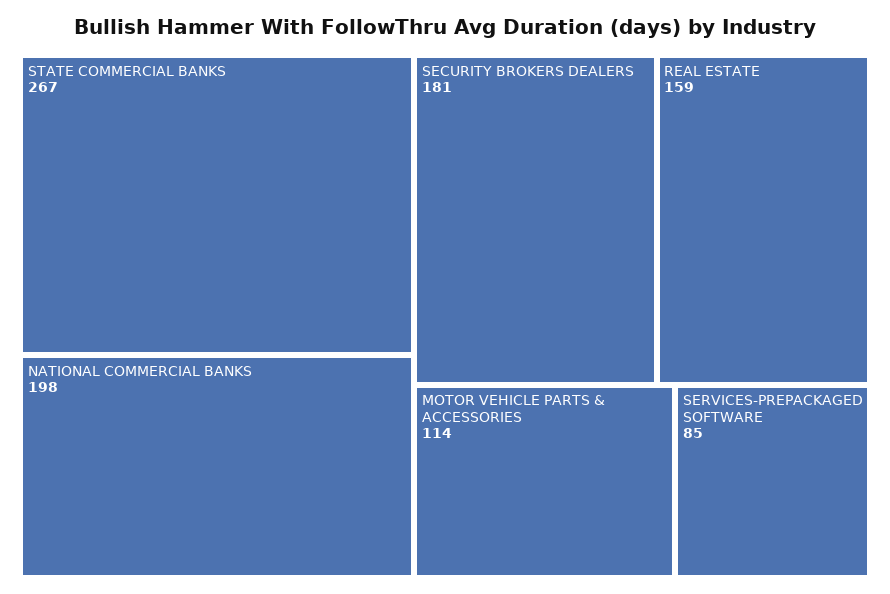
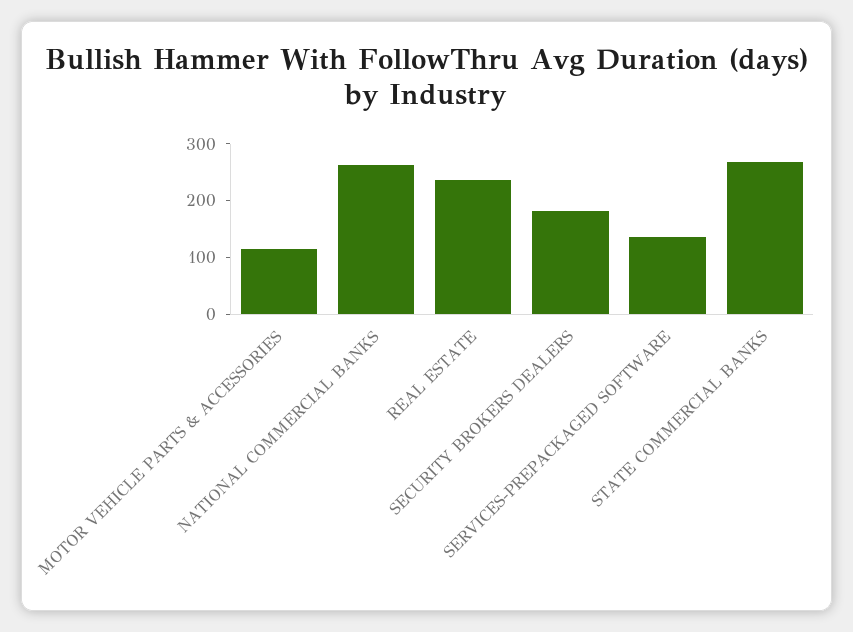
  {
    "STATE COMMERCIAL BANKS": 267,
-   "NATIONAL COMMERCIAL BANKS": 198,
+   "NATIONAL COMMERCIAL BANKS": 260,
    "SECURITY BROKERS DEALERS": 181,
-   "REAL ESTATE": 159,
+   "REAL ESTATE": 240,
    "MOTOR VEHICLE PARTS & ACCESSORIES": 114,
-   "SERVICES-PREPACKAGED SOFTWARE": 85
+   "SERVICES-PREPACKAGED SOFTWARE": 140
  }

